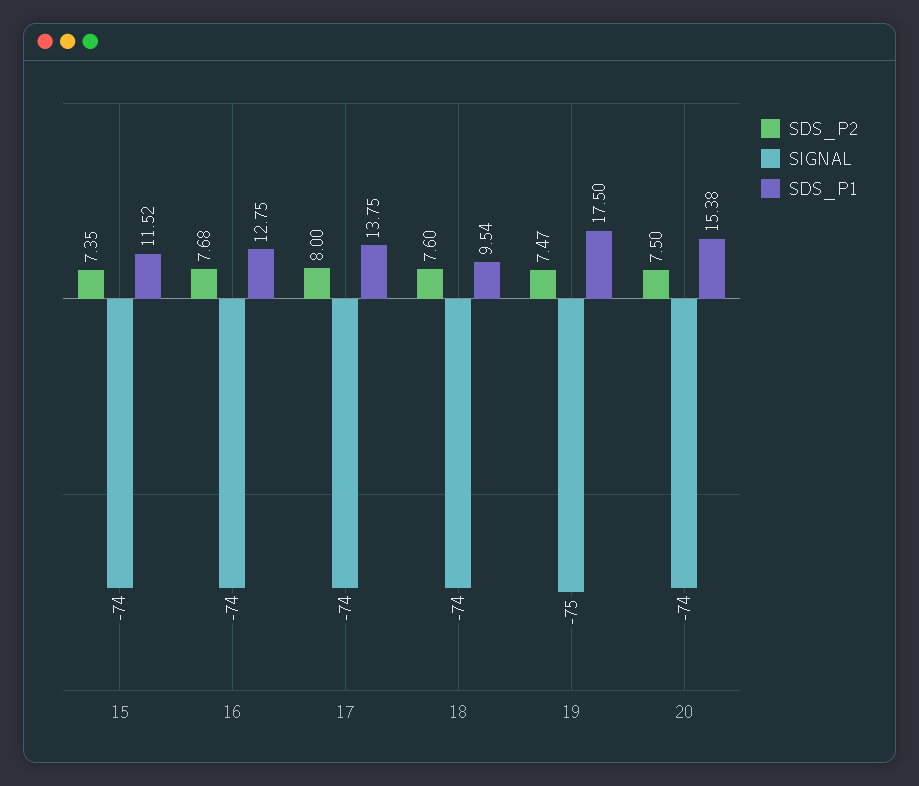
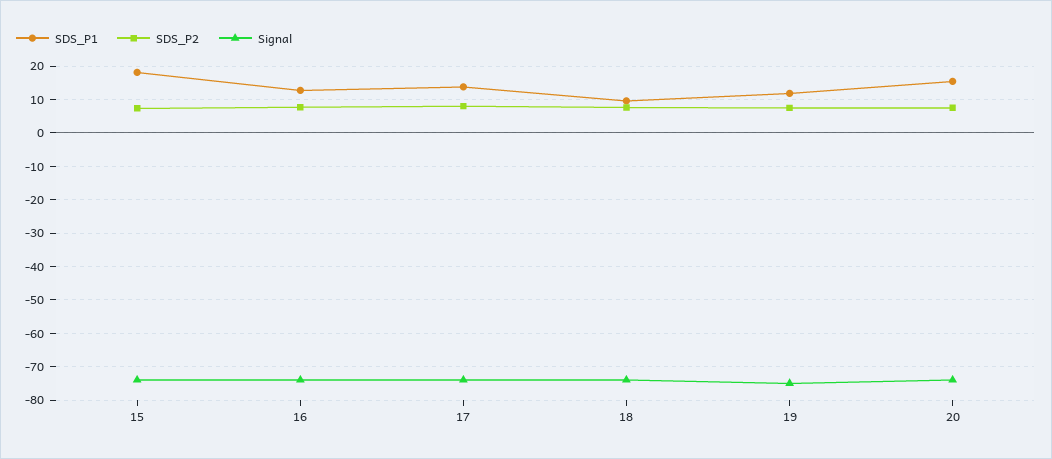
  {
    "SDS_P2": {
      "15": 7.35,
      "16": 7.68,
      "17": 8,
      "18": 7.6,
      "19": 7.47,
      "20": 7.5
    },
    "SIGNAL": {
      "15": -74,
      "16": -74,
      "17": -74,
      "18": -74,
      "19": -75,
      "20": -74
    },
    "SDS_P1": {
-     "15": 11.52,
+     "15": 18,
      "16": 12.75,
      "17": 13.75,
      "18": 9.54,
-     "19": 17.5,
+     "19": 12,
      "20": 15.38
    }
  }

